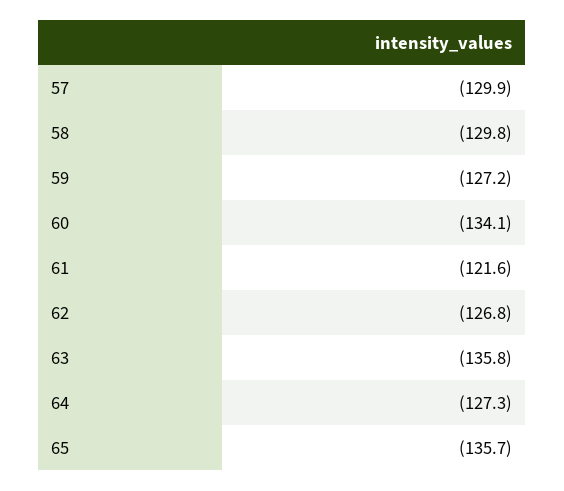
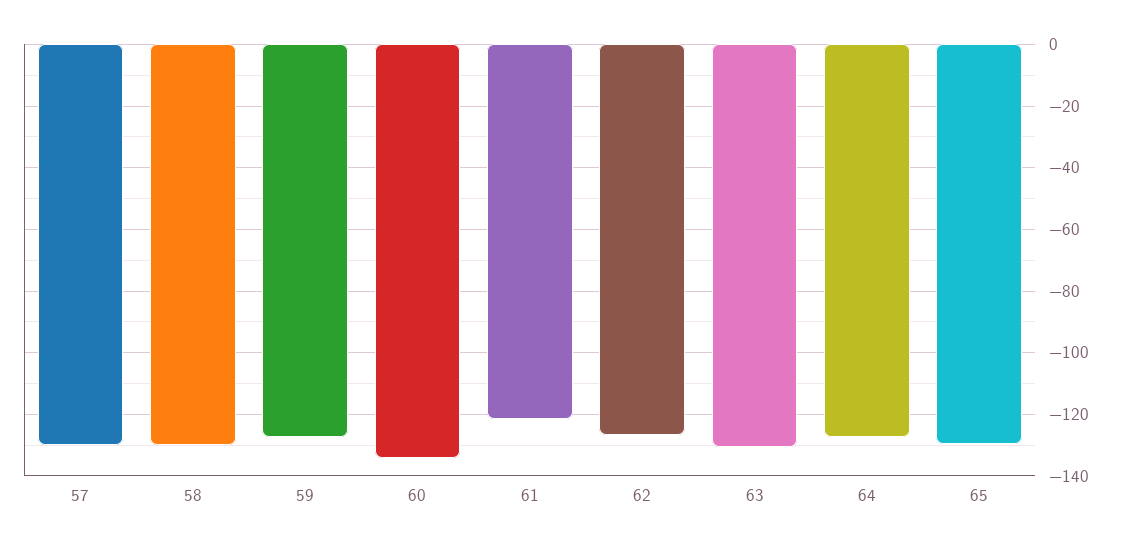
  {
    "57": -129.9,
    "58": -129.8,
    "59": -127.2,
    "60": -134.1,
    "61": -121.6,
    "62": -126.8,
-   "63": -135.8,
+   "63": -130,
    "64": -127.3,
-   "65": -135.7
+   "65": -130
  }

